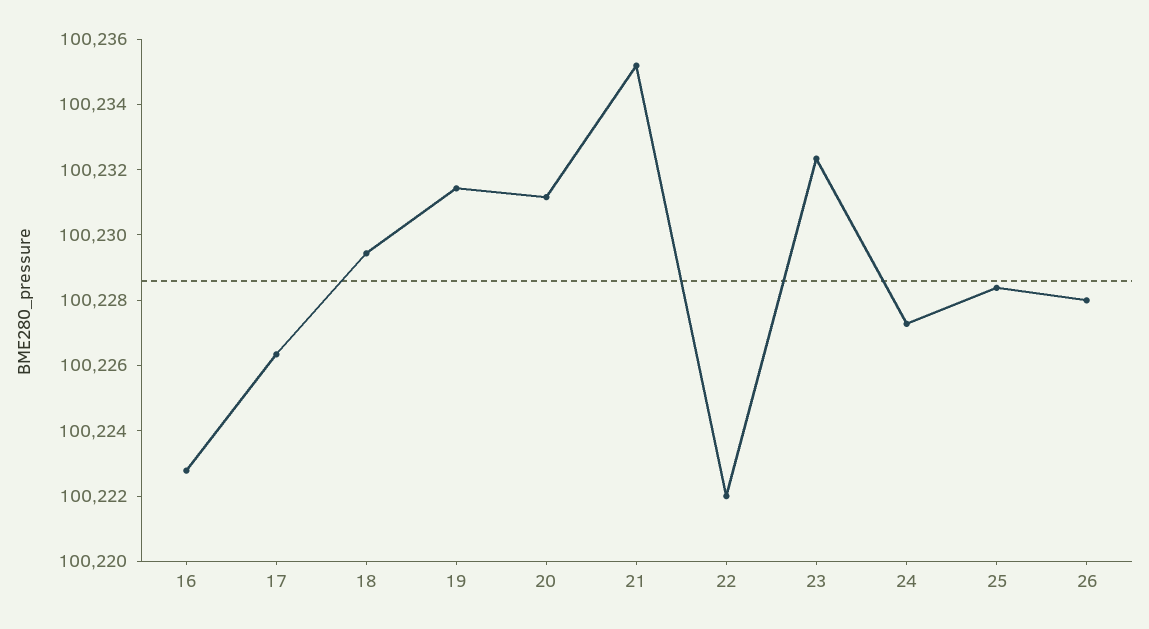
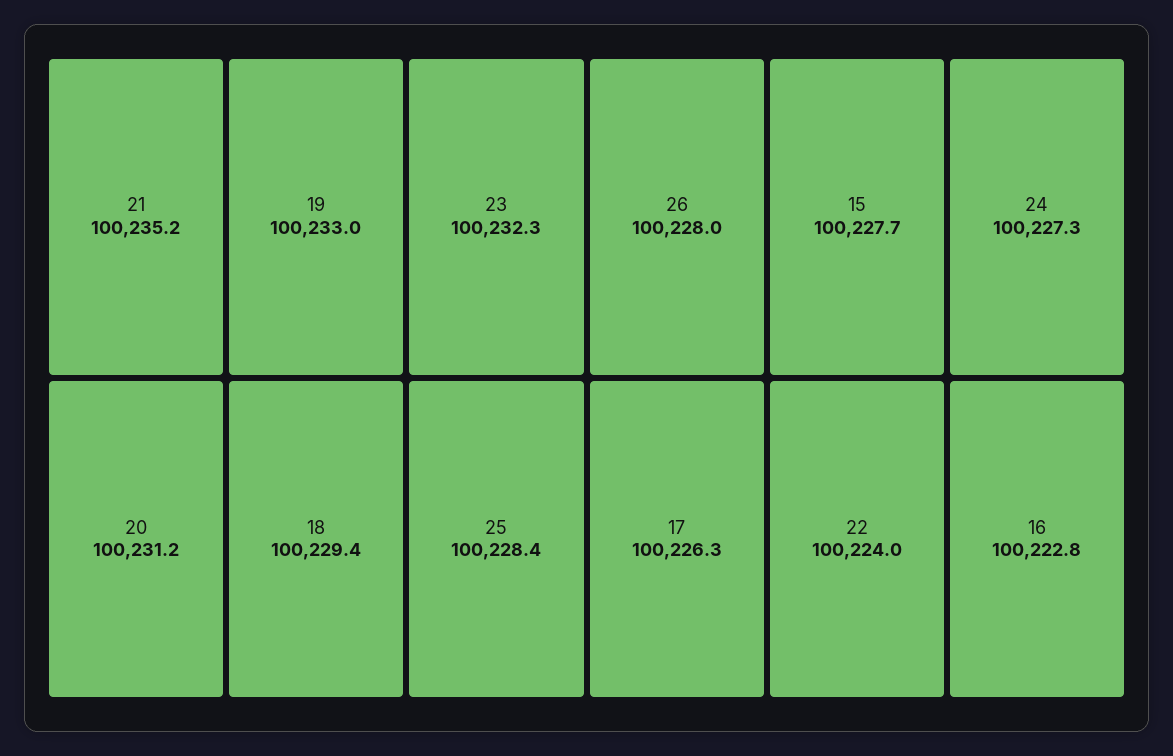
  {
    "16": 100222.8,
    "17": 100226.3,
    "18": 100229.4,
-   "19": 100231.5,
+   "19": 100233,
    "20": 100231.2,
    "21": 100235.2,
-   "22": 100222,
+   "22": 100224,
    "23": 100232.3,
    "24": 100227.3,
    "25": 100228.4,
-   "26": 100228
+   "26": 100228,
+   "15": 100227.7
  }

